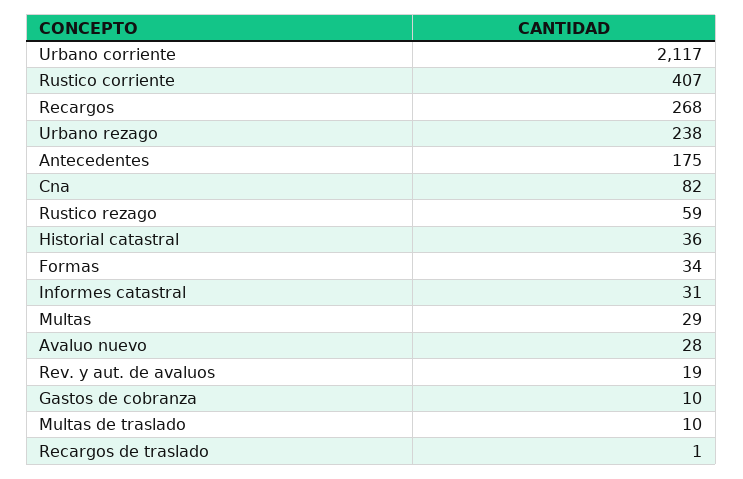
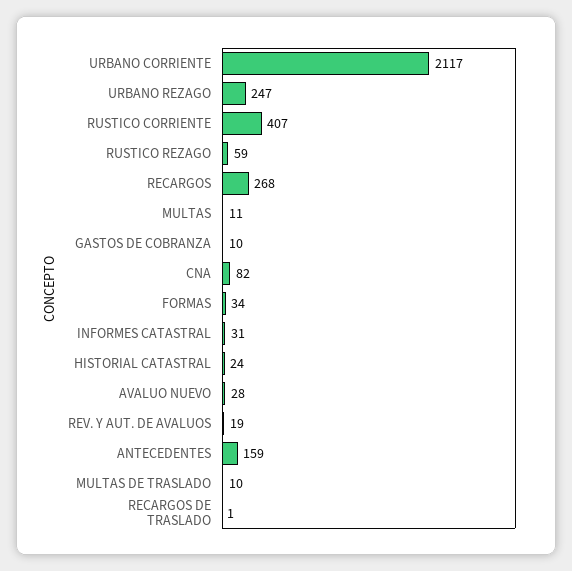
  {
    "Urbano corriente": 2117,
    "Rustico corriente": 407,
    "Recargos": 268,
-   "Urbano rezago": 238,
+   "Urbano rezago": 247,
-   "Antecedentes": 175,
+   "Antecedentes": 159,
    "Cna": 82,
    "Rustico rezago": 59,
-   "Historial catastral": 36,
+   "Historial catastral": 24,
    "Formas": 34,
    "Informes catastral": 31,
-   "Multas": 29,
+   "Multas": 11,
    "Avaluo nuevo": 28,
    "Rev. y aut. de avaluos": 19,
    "Gastos de cobranza": 10,
    "Multas de traslado": 10,
    "Recargos de traslado": 1
  }

